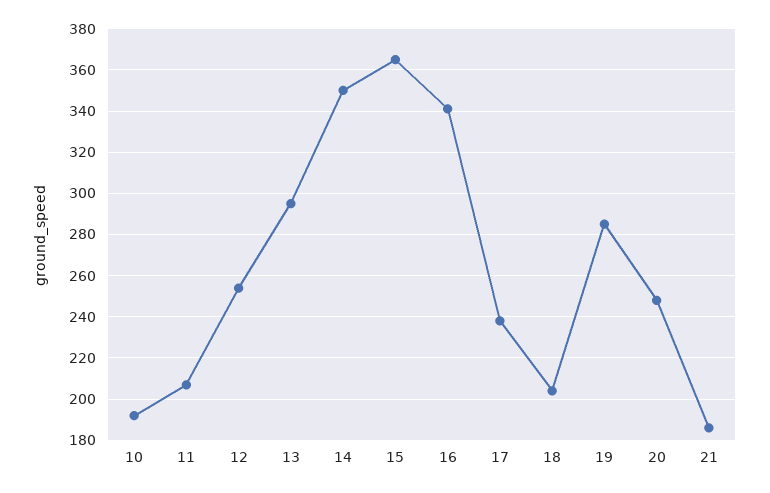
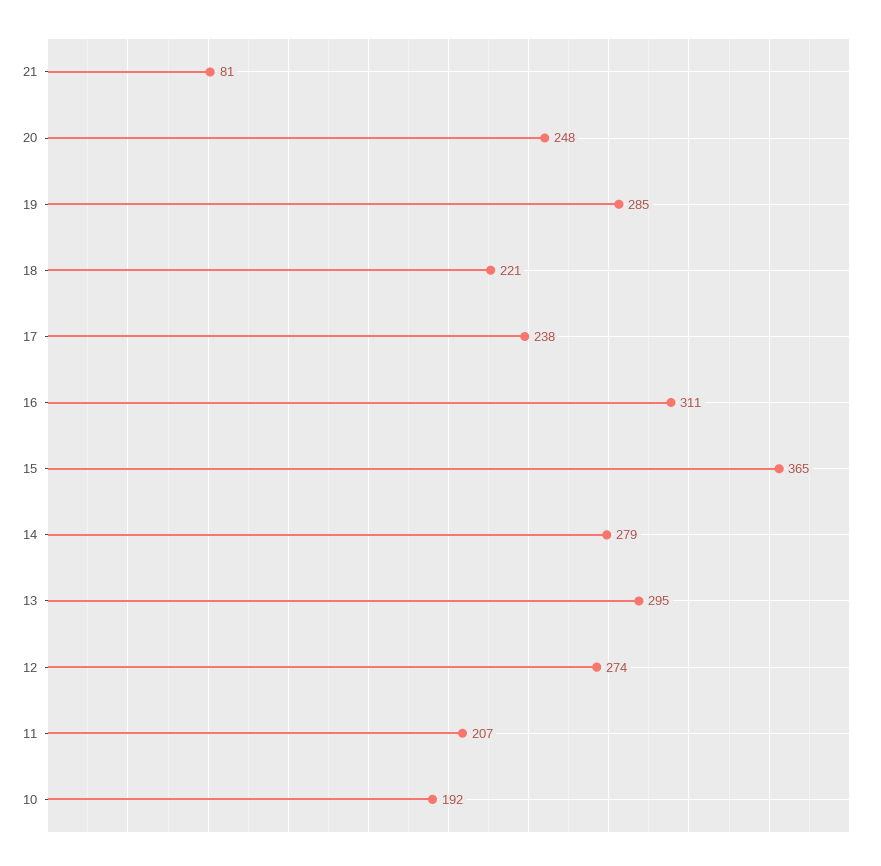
  {
    "10": 192,
    "11": 207,
-   "12": 255,
+   "12": 274,
    "13": 295,
-   "14": 350,
+   "14": 279,
    "15": 365,
-   "16": 340,
+   "16": 311,
    "17": 238,
-   "18": 205,
+   "18": 221,
    "19": 285,
    "20": 248,
-   "21": 185
+   "21": 81
  }

